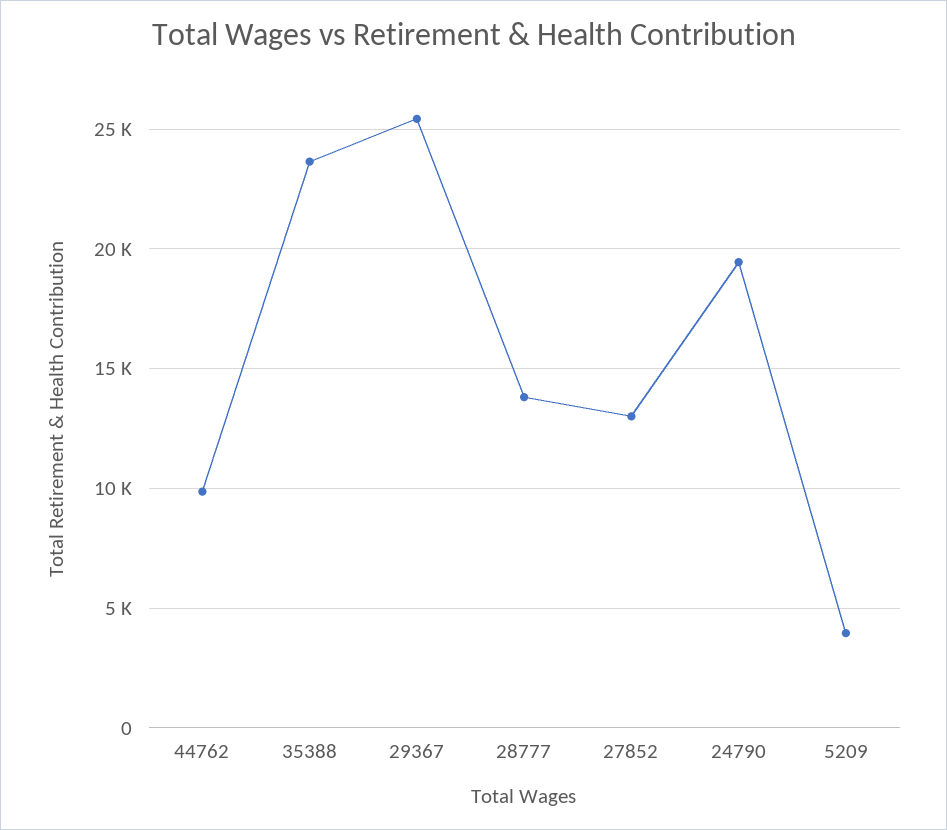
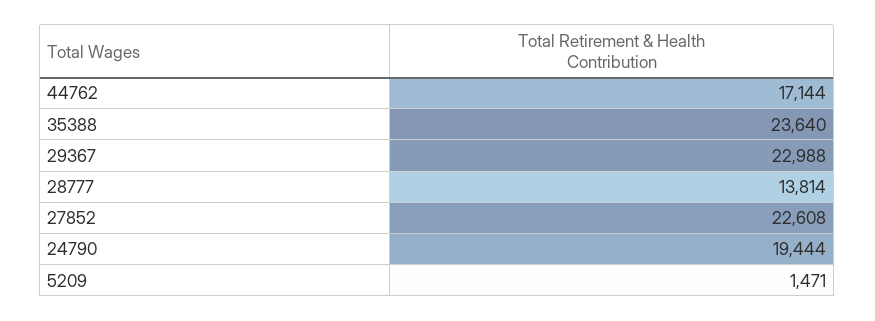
  {
-   "44762": 10000,
+   "44762": 17144,
    "35388": 23640,
-   "29367": 25500,
+   "29367": 22988,
    "28777": 13814,
-   "27852": 13000,
+   "27852": 22608,
    "24790": 19444,
-   "5209": 4000
+   "5209": 1471
  }

